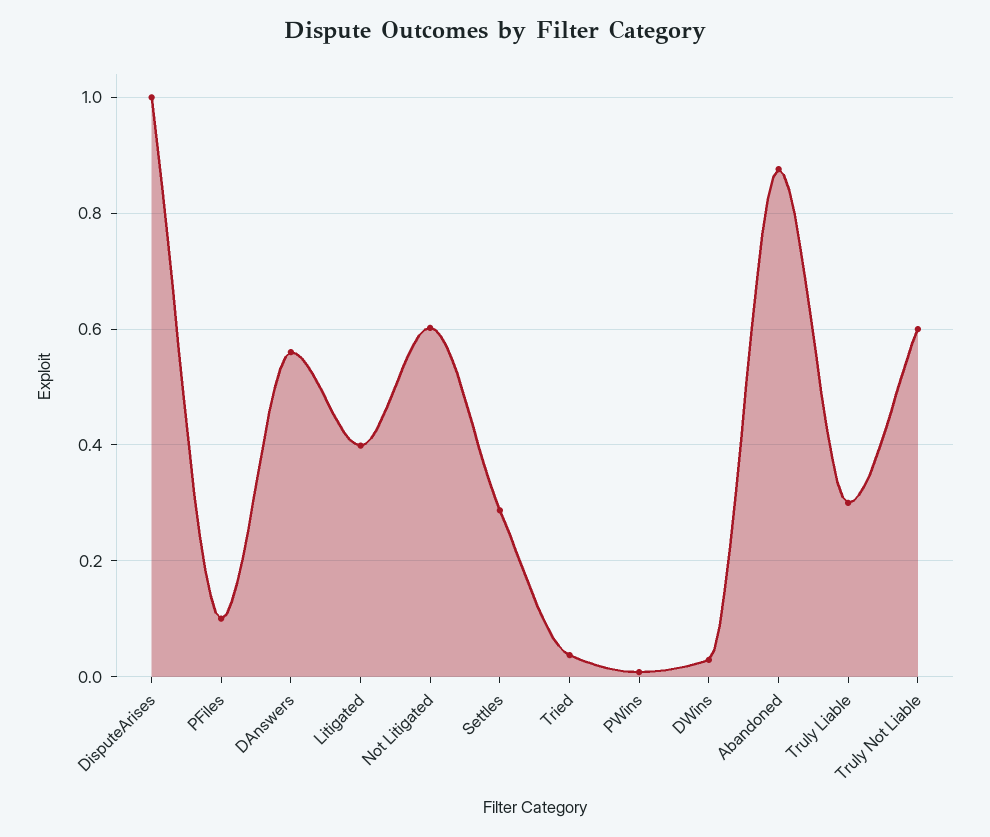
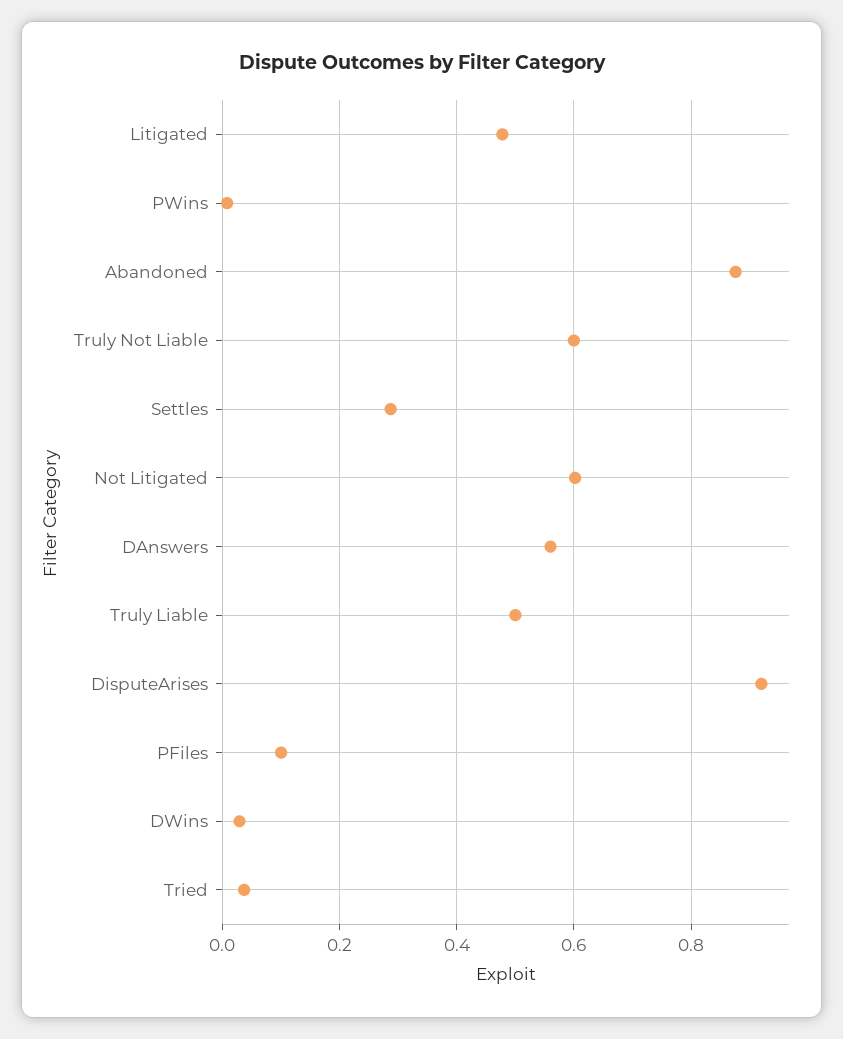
  {
-   "DisputeArises": 1,
+   "DisputeArises": 0.92,
    "PFiles": 0.1,
    "DAnswers": 0.56,
-   "Litigated": 0.4,
+   "Litigated": 0.48,
    "Not Litigated": 0.6,
    "Settles": 0.28,
    "Tried": 0.04,
    "PWins": 0,
    "DWins": 0.02,
    "Abandoned": 0.88,
-   "Truly Liable": 0.3,
+   "Truly Liable": 0.5,
    "Truly Not Liable": 0.6
  }

